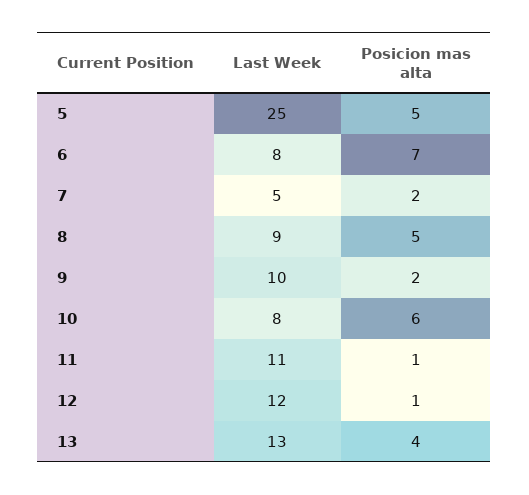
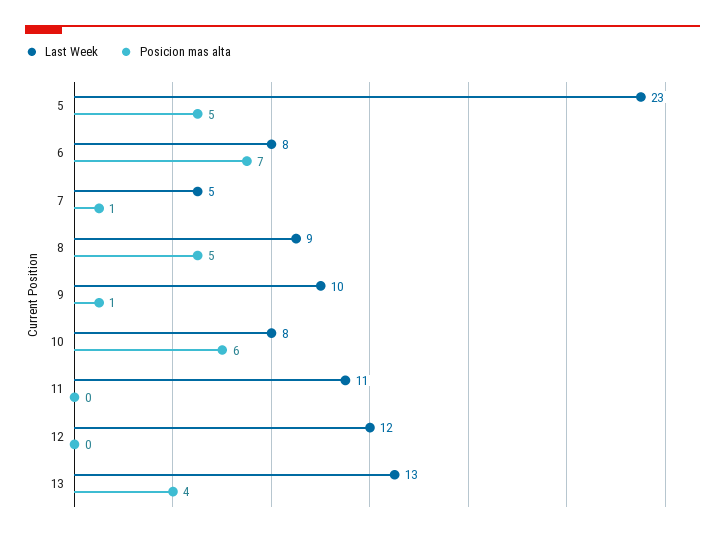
  {
    "Last Week": {
-     "5": 25,
+     "5": 23,
      "6": 8,
      "7": 5,
      "8": 9,
      "9": 10,
      "10": 8,
      "11": 11,
      "12": 12,
      "13": 13
    },
    "Posicion mas alta": {
      "5": 5,
      "6": 7,
-     "7": 2,
+     "7": 1,
      "8": 5,
-     "9": 2,
+     "9": 1,
      "10": 6,
-     "11": 1,
+     "11": 0,
-     "12": 1,
+     "12": 0,
      "13": 4
    }
  }

